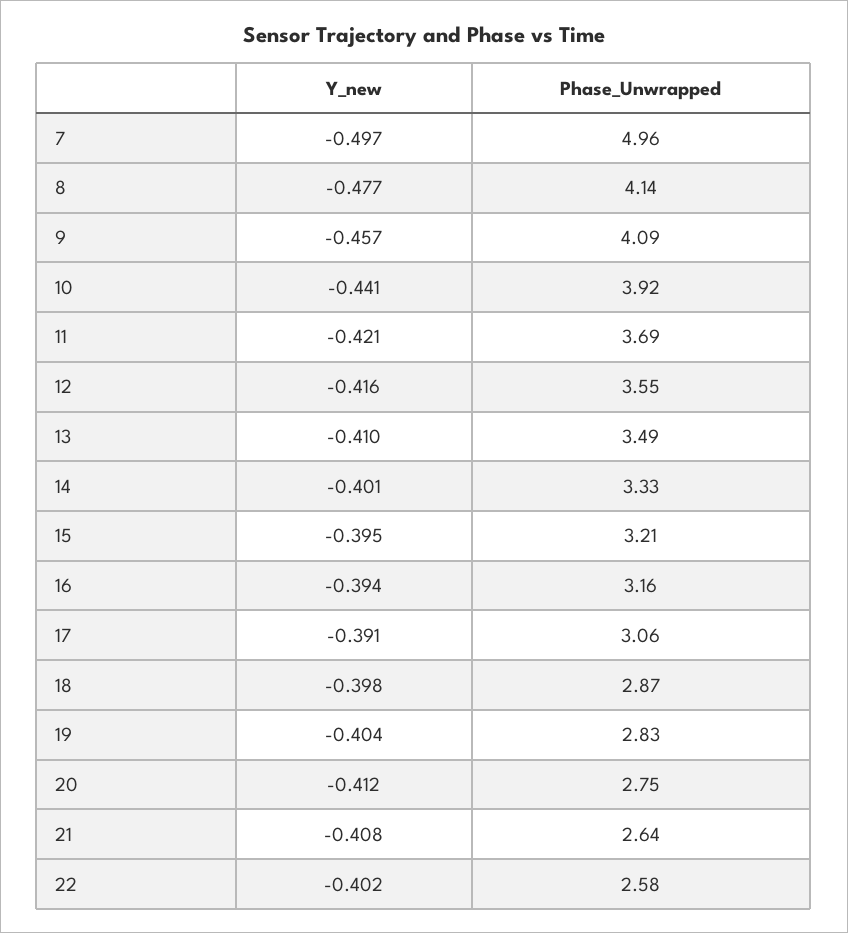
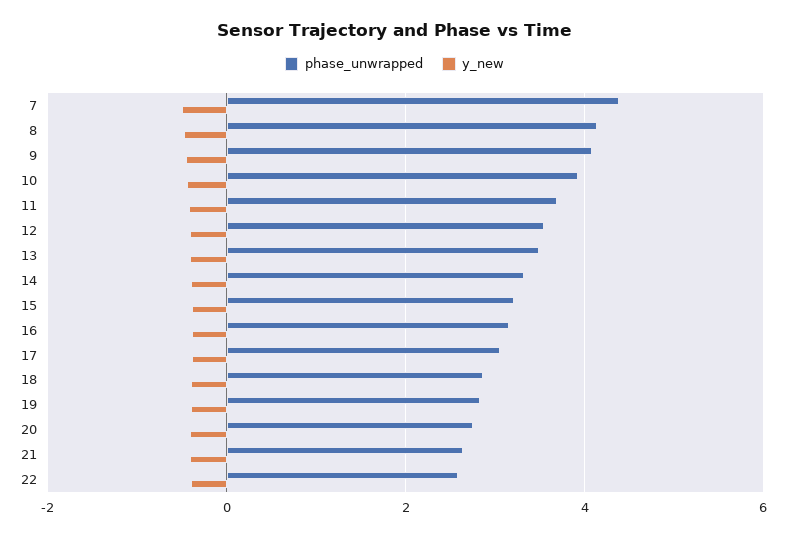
  {
    "Y_new": {
      "7": -0.497,
      "8": -0.477,
      "9": -0.457,
      "10": -0.441,
      "11": -0.421,
      "12": -0.416,
      "13": -0.41,
      "14": -0.401,
      "15": -0.395,
      "16": -0.394,
      "17": -0.391,
      "18": -0.398,
      "19": -0.404,
      "20": -0.412,
      "21": -0.408,
      "22": -0.402
    },
    "Phase_Unwrapped": {
-     "7": 4.96,
+     "7": 4.4,
      "8": 4.14,
      "9": 4.09,
      "10": 3.92,
      "11": 3.69,
      "12": 3.55,
      "13": 3.49,
      "14": 3.33,
      "15": 3.21,
      "16": 3.16,
      "17": 3.06,
      "18": 2.87,
      "19": 2.83,
      "20": 2.75,
      "21": 2.64,
      "22": 2.58
    }
  }

